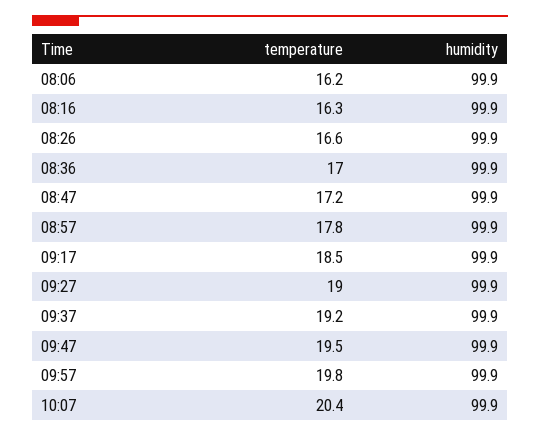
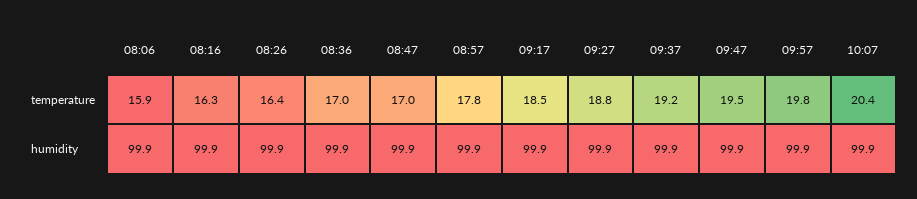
  {
    "temperature": {
-     "08:06": 16.2,
+     "08:06": 15.9,
      "08:16": 16.3,
-     "08:26": 16.6,
+     "08:26": 16.4,
      "08:36": 17,
-     "08:47": 17.2,
+     "08:47": 17,
      "08:57": 17.8,
      "09:17": 18.5,
-     "09:27": 19,
+     "09:27": 18.8,
      "09:37": 19.2,
      "09:47": 19.5,
      "09:57": 19.8,
      "10:07": 20.4
    },
    "humidity": {
      "08:06": 99.9,
      "08:16": 99.9,
      "08:26": 99.9,
      "08:36": 99.9,
      "08:47": 99.9,
      "08:57": 99.9,
      "09:17": 99.9,
      "09:27": 99.9,
      "09:37": 99.9,
      "09:47": 99.9,
      "09:57": 99.9,
      "10:07": 99.9
    }
  }

